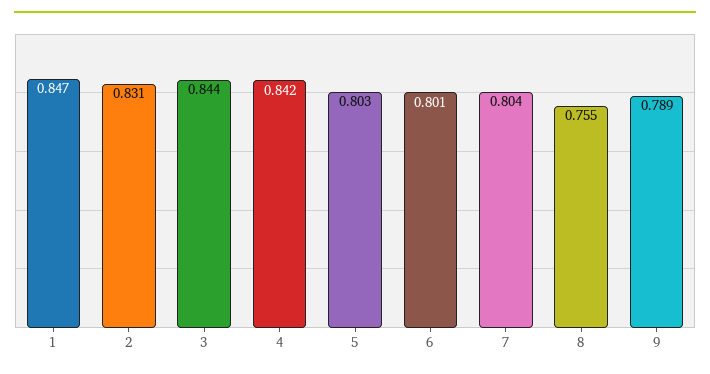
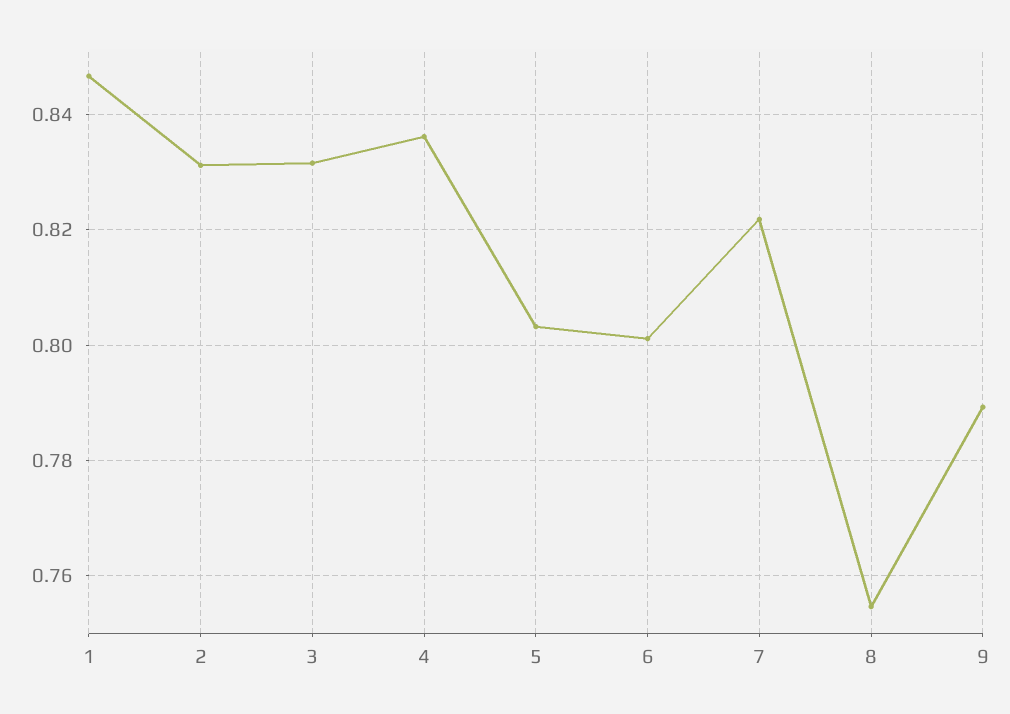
  {
    "1": 0.847,
    "2": 0.831,
-   "3": 0.844,
+   "3": 0.832,
-   "4": 0.842,
+   "4": 0.836,
    "5": 0.803,
    "6": 0.801,
-   "7": 0.804,
+   "7": 0.822,
    "8": 0.755,
    "9": 0.789
  }

